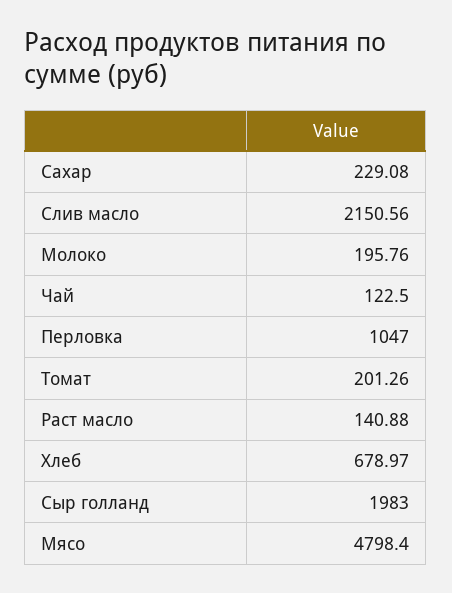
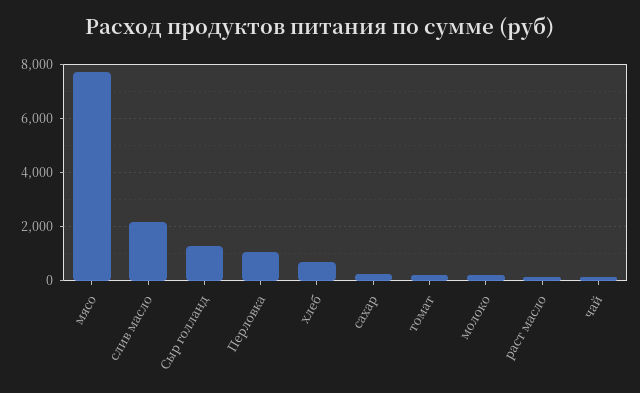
  {
    "Сахар": 229.08,
    "Слив масло": 2150.56,
    "Молоко": 195.76,
    "Чай": 122.5,
    "Перловка": 1047,
    "Томат": 201.26,
    "Раст масло": 140.88,
    "Хлеб": 678.97,
-   "Сыр голланд": 1983,
+   "Сыр голланд": 1250,
-   "Мясо": 4798.4
+   "Мясо": 7750
  }

